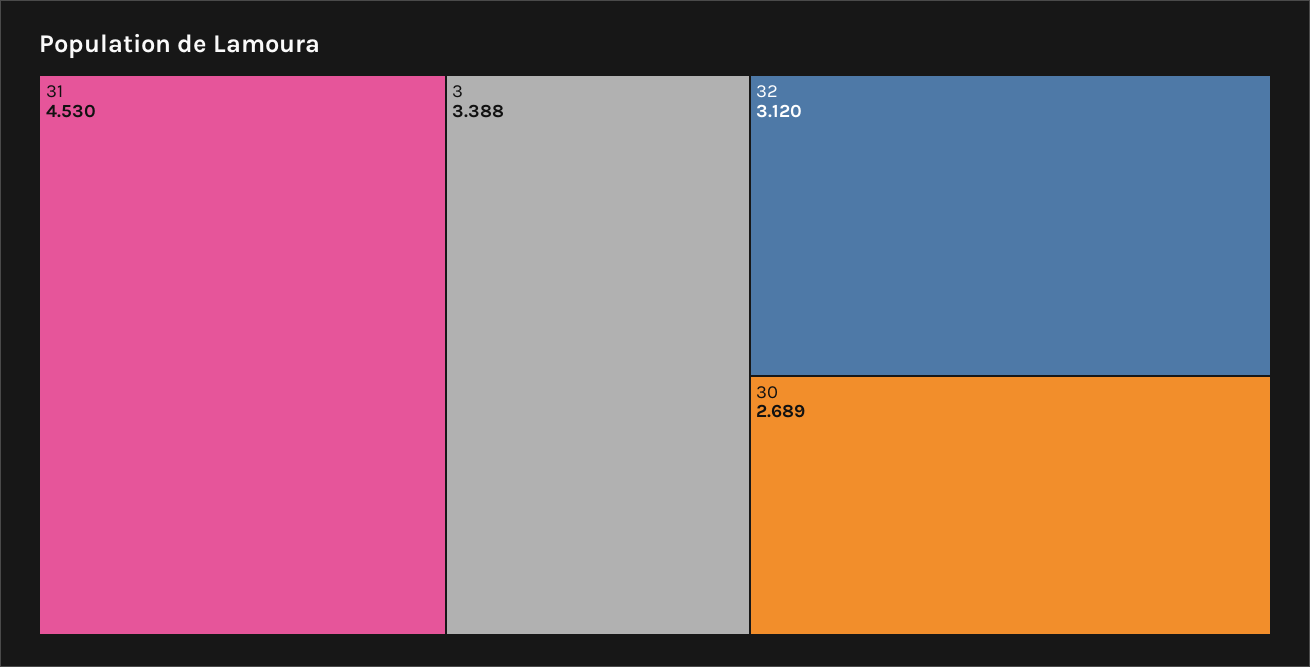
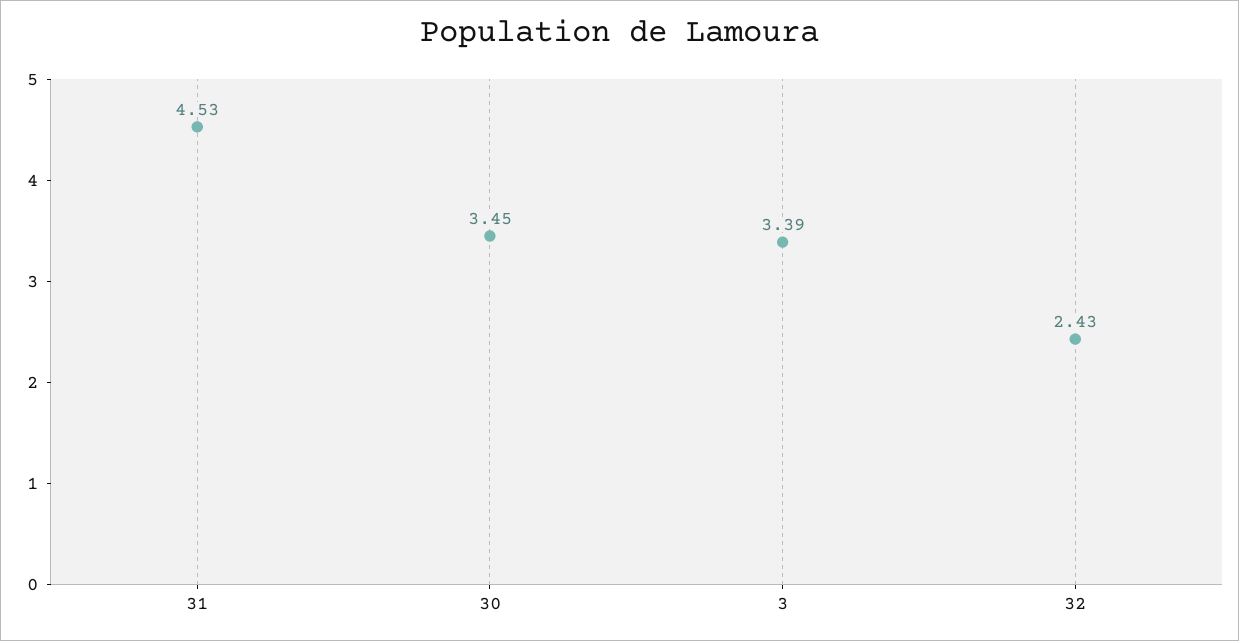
  {
    "31": 4.53,
    "3": 3.388,
-   "32": 3.12,
+   "32": 2.43,
-   "30": 2.689
+   "30": 3.45
  }

